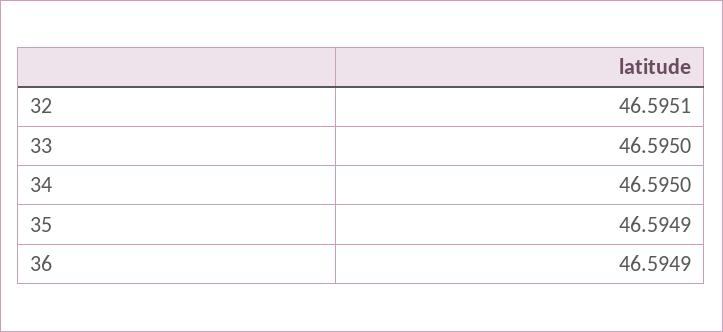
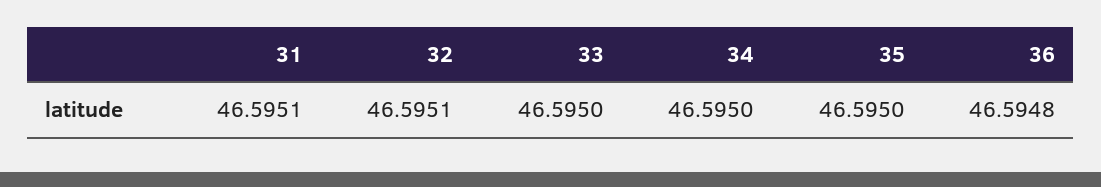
  {
    "32": 46.5951,
    "33": 46.595,
    "34": 46.595,
-   "35": 46.5949,
+   "35": 46.595,
-   "36": 46.5949
+   "36": 46.5948,
+   "31": 46.5951
  }

